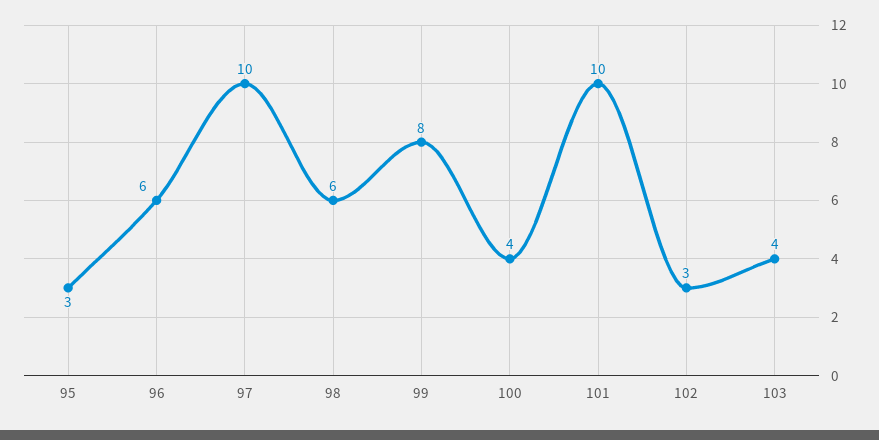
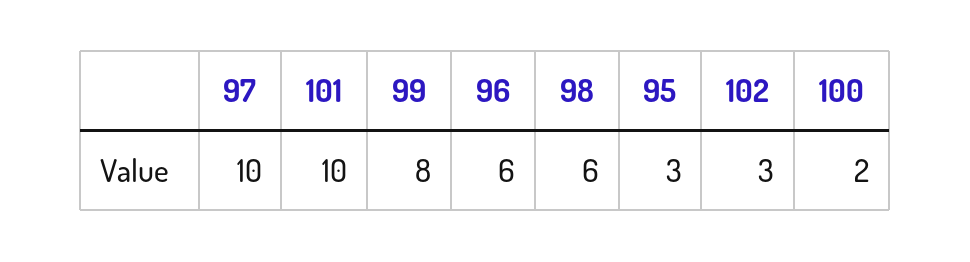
  {
    "95": 3,
    "96": 6,
    "97": 10,
    "98": 6,
    "99": 8,
-   "100": 4,
+   "100": 2,
    "101": 10,
-   "102": 3,
+   "102": 3
-   "103": 4
  }

